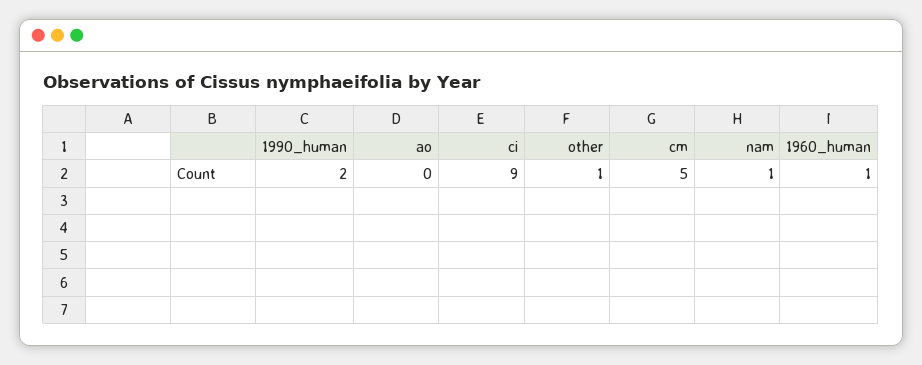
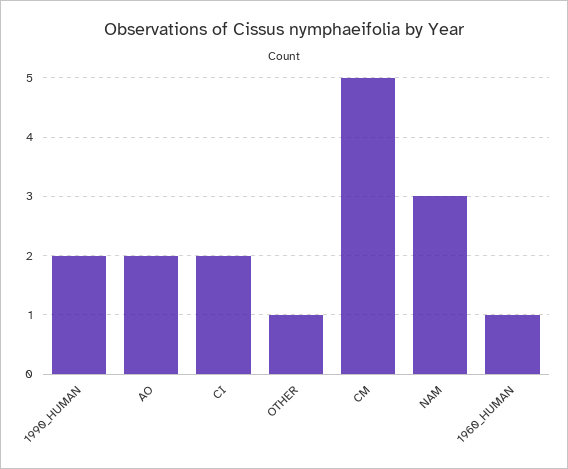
  {
    "1990_human": 2,
-   "ao": 0,
+   "ao": 2,
-   "ci": 9,
+   "ci": 2,
    "other": 1,
    "cm": 5,
-   "nam": 1,
+   "nam": 3,
    "1960_human": 1
  }

